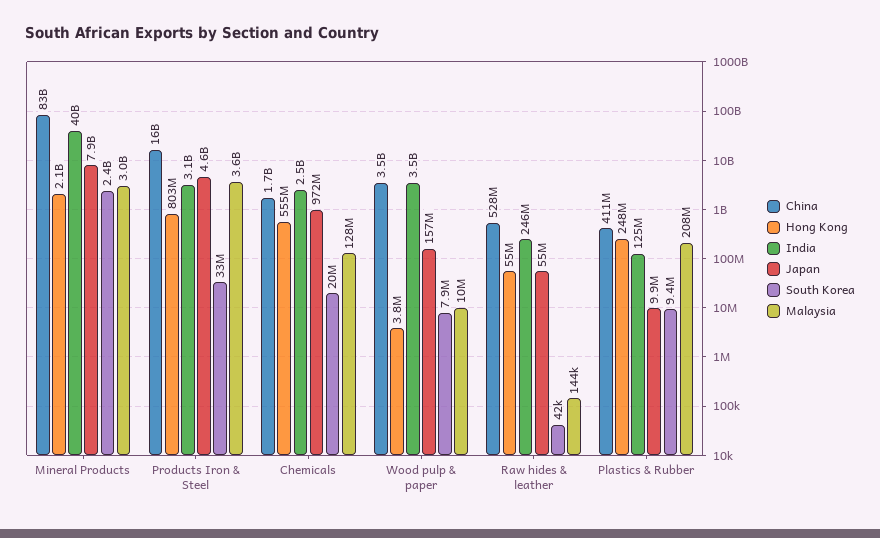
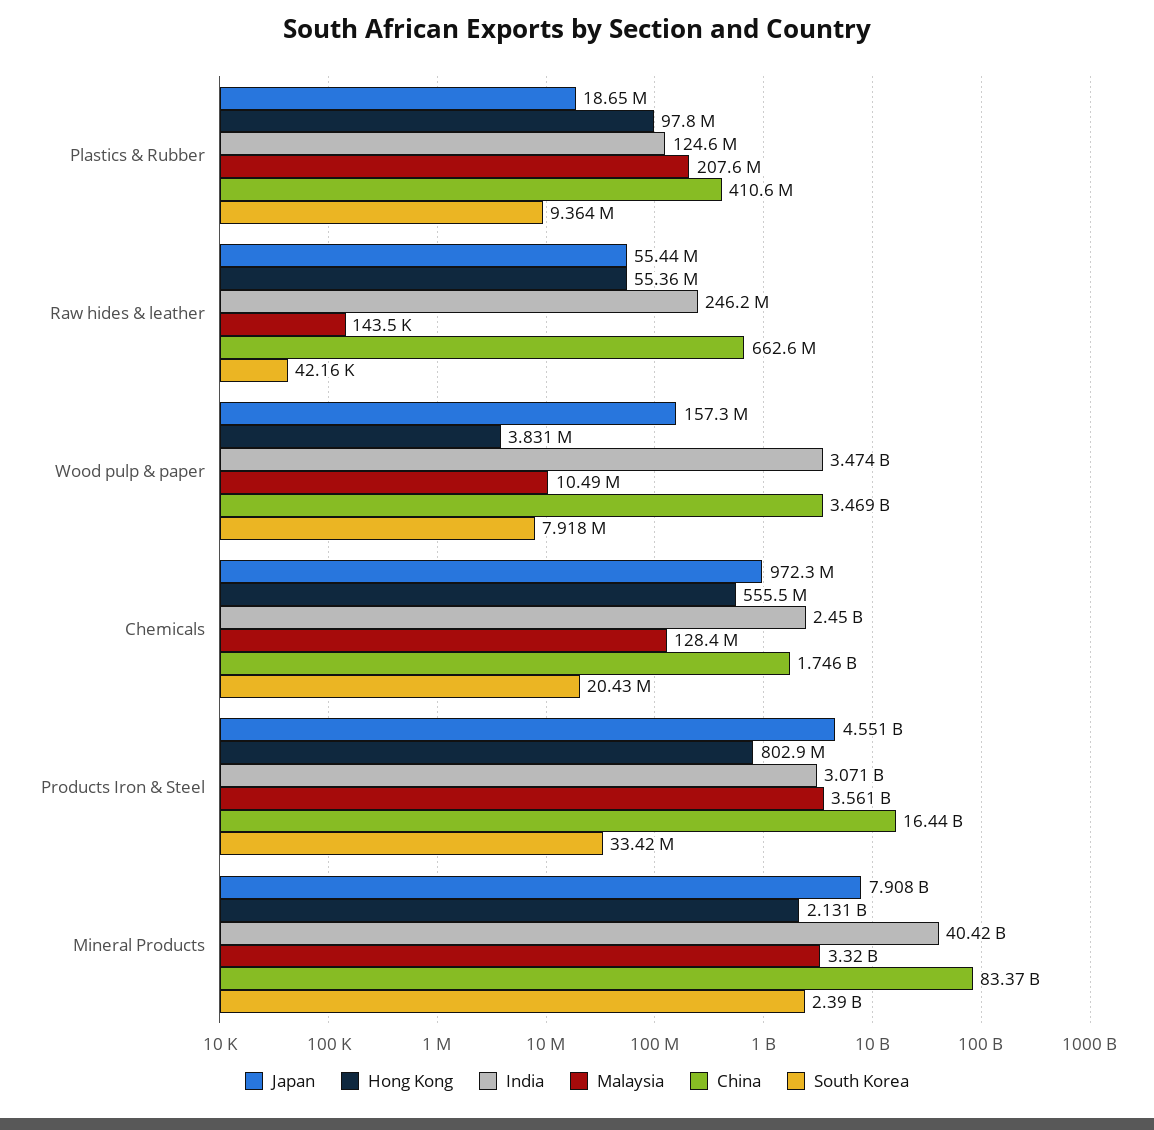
  {
    "China": {
      "Mineral Products": 83370000000,
      "Products Iron & Steel": 16440000000,
      "Chemicals": 1746000000,
      "Wood pulp & paper": 3469000000,
-     "Raw hides & leather": 528000000,
+     "Raw hides & leather": 662600000,
      "Plastics & Rubber": 410600000
    },
    "Hong Kong": {
      "Mineral Products": 2131000000,
      "Products Iron & Steel": 802900000,
      "Chemicals": 555500000,
      "Wood pulp & paper": 3831000,
      "Raw hides & leather": 55360000,
-     "Plastics & Rubber": 248000000
+     "Plastics & Rubber": 97800000
    },
    "India": {
      "Mineral Products": 40420000000,
      "Products Iron & Steel": 3071000000,
      "Chemicals": 2450000000,
      "Wood pulp & paper": 3474000000,
      "Raw hides & leather": 246200000,
      "Plastics & Rubber": 124600000
    },
    "Japan": {
      "Mineral Products": 7908000000,
      "Products Iron & Steel": 4551000000,
      "Chemicals": 972300000,
      "Wood pulp & paper": 157300000,
      "Raw hides & leather": 55440000,
-     "Plastics & Rubber": 9900000
+     "Plastics & Rubber": 18650000
    },
    "South Korea": {
      "Mineral Products": 2390000000,
      "Products Iron & Steel": 33420000,
      "Chemicals": 20430000,
      "Wood pulp & paper": 7918000,
      "Raw hides & leather": 42160,
      "Plastics & Rubber": 9364000
    },
    "Malaysia": {
-     "Mineral Products": 3000000000,
+     "Mineral Products": 3320000000,
      "Products Iron & Steel": 3561000000,
      "Chemicals": 128400000,
      "Wood pulp & paper": 10490000,
      "Raw hides & leather": 143500,
      "Plastics & Rubber": 207600000
    }
  }

